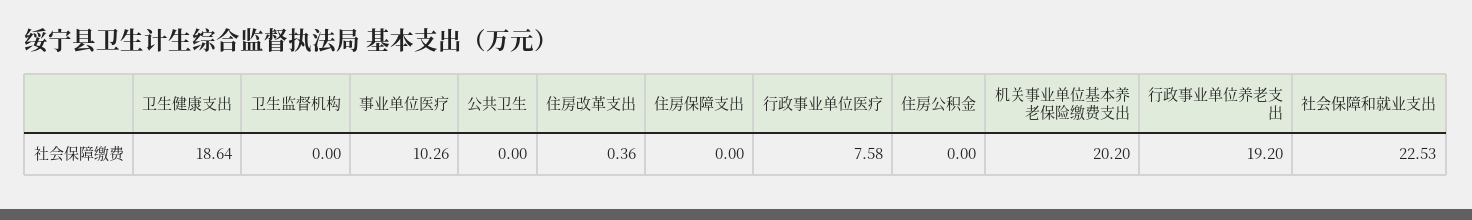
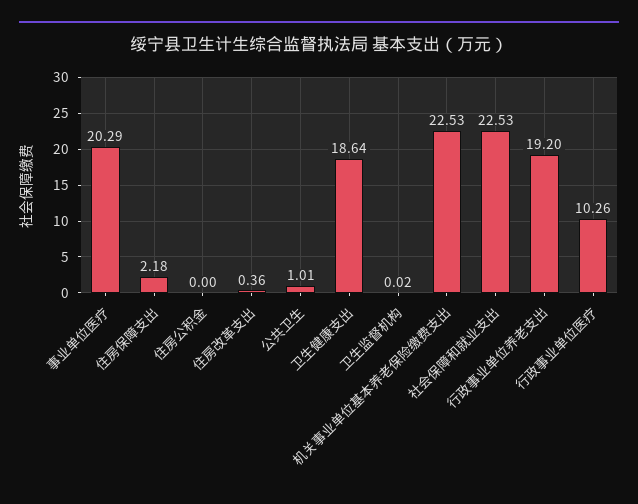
  {
    "卫生健康支出": 18.64,
-   "卫生监督机构": 0,
+   "卫生监督机构": 0.02,
-   "事业单位医疗": 10.26,
+   "事业单位医疗": 20.29,
-   "公共卫生": 0,
+   "公共卫生": 1.01,
    "住房改革支出": 0.36,
-   "住房保障支出": 0,
+   "住房保障支出": 2.18,
-   "行政事业单位医疗": 7.58,
+   "行政事业单位医疗": 10.26,
    "住房公积金": 0,
-   "机关事业单位基本养老保险缴费支出": 20.2,
+   "机关事业单位基本养老保险缴费支出": 22.53,
    "行政事业单位养老支出": 19.2,
    "社会保障和就业支出": 22.53
  }

